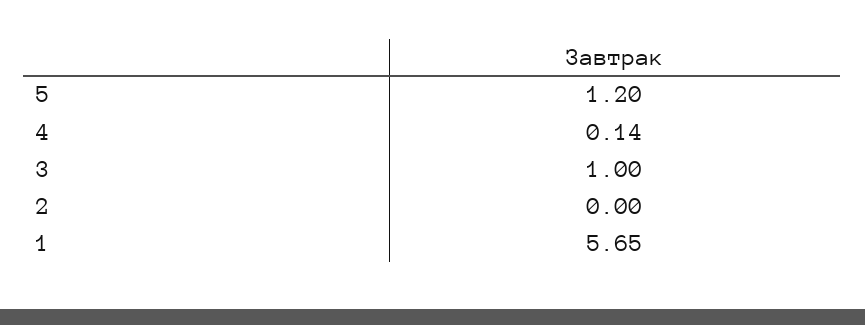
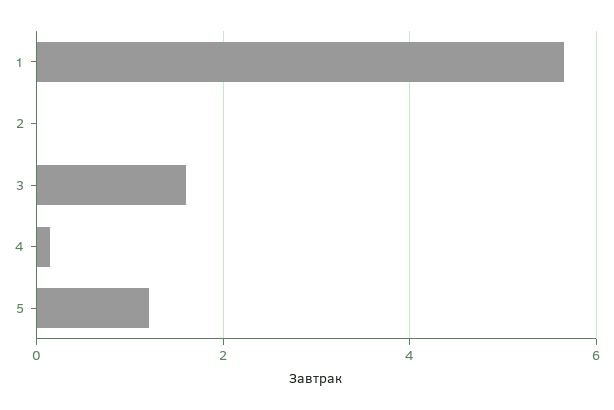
  {
    "5": 1.2,
    "4": 0.14,
-   "3": 1,
+   "3": 1.6,
    "2": 0,
    "1": 5.65
  }

